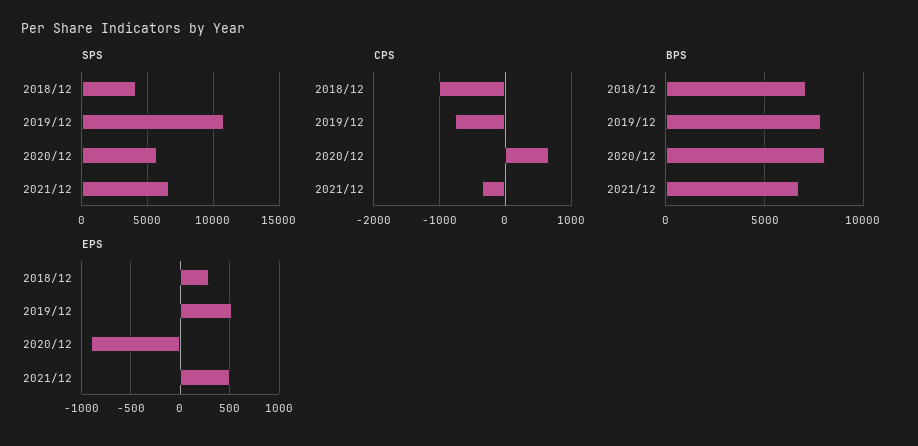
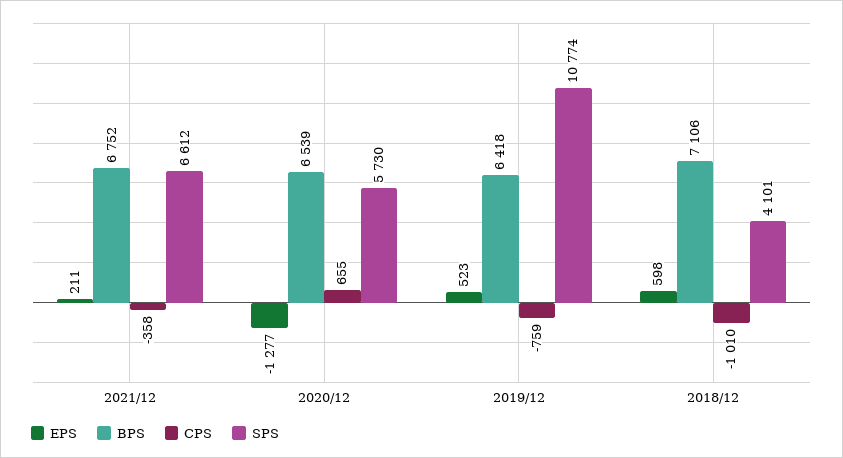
  {
    "SPS": {
      "2018/12": 4101,
      "2019/12": 10774,
      "2020/12": 5730,
      "2021/12": 6612
    },
    "CPS": {
      "2018/12": -1010,
      "2019/12": -759,
      "2020/12": 655,
      "2021/12": -358
    },
    "BPS": {
      "2018/12": 7106,
-     "2019/12": 8000,
+     "2019/12": 6418,
-     "2020/12": 8000,
+     "2020/12": 6539,
      "2021/12": 6752
    },
    "EPS": {
-     "2018/12": 300,
+     "2018/12": 598,
      "2019/12": 523,
-     "2020/12": -900,
+     "2020/12": -1277,
-     "2021/12": 500
+     "2021/12": 211
    }
  }

